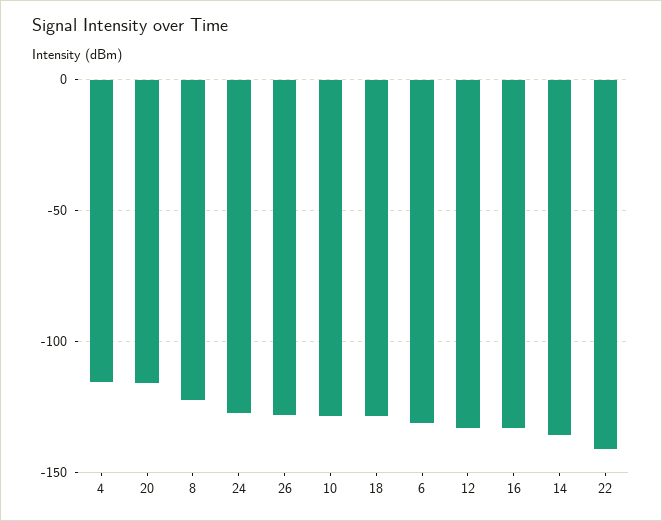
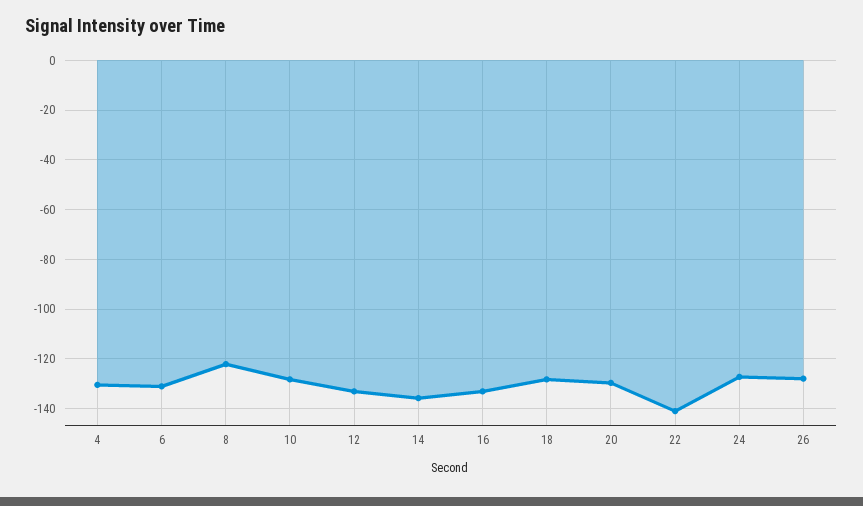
  {
-   "4": -115,
+   "4": -130,
-   "20": -115,
+   "20": -130,
    "8": -122.5,
    "24": -127.5,
    "26": -127.5,
    "10": -127.5,
    "18": -127.5,
    "6": -130,
    "12": -132.5,
    "16": -132.5,
    "14": -135,
    "22": -140
  }

